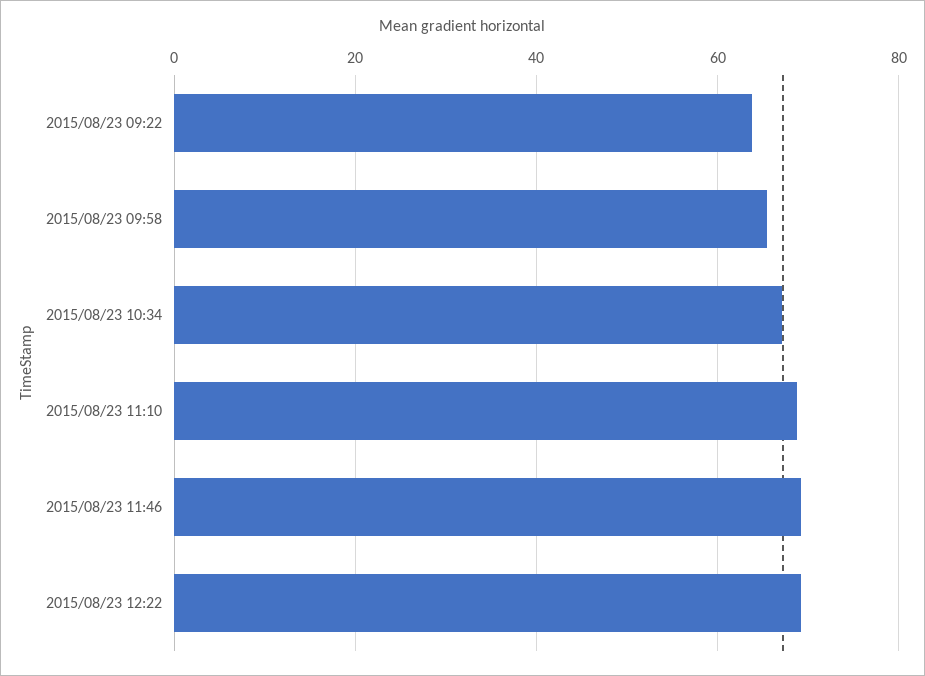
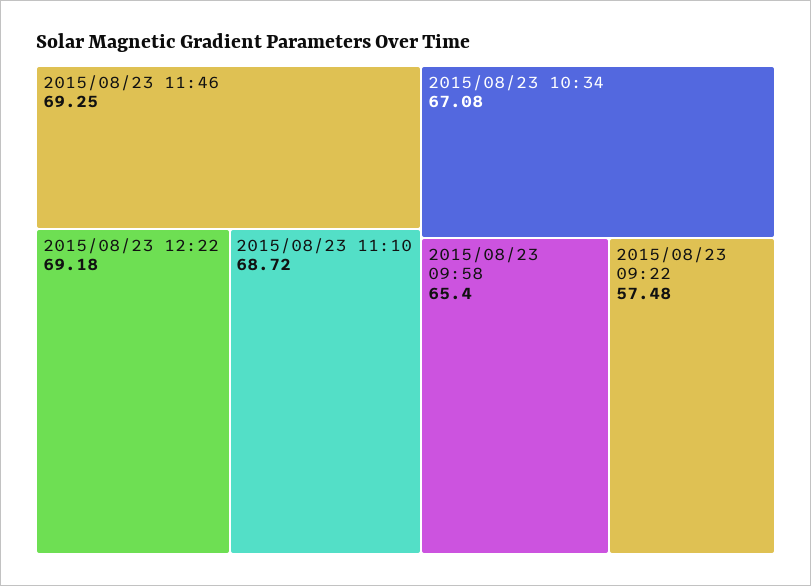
  {
-   "2015/08/23 09:22": 64,
+   "2015/08/23 09:22": 57.48,
    "2015/08/23 09:58": 65.4,
    "2015/08/23 10:34": 67.08,
    "2015/08/23 11:10": 68.72,
    "2015/08/23 11:46": 69.25,
    "2015/08/23 12:22": 69.18
  }

